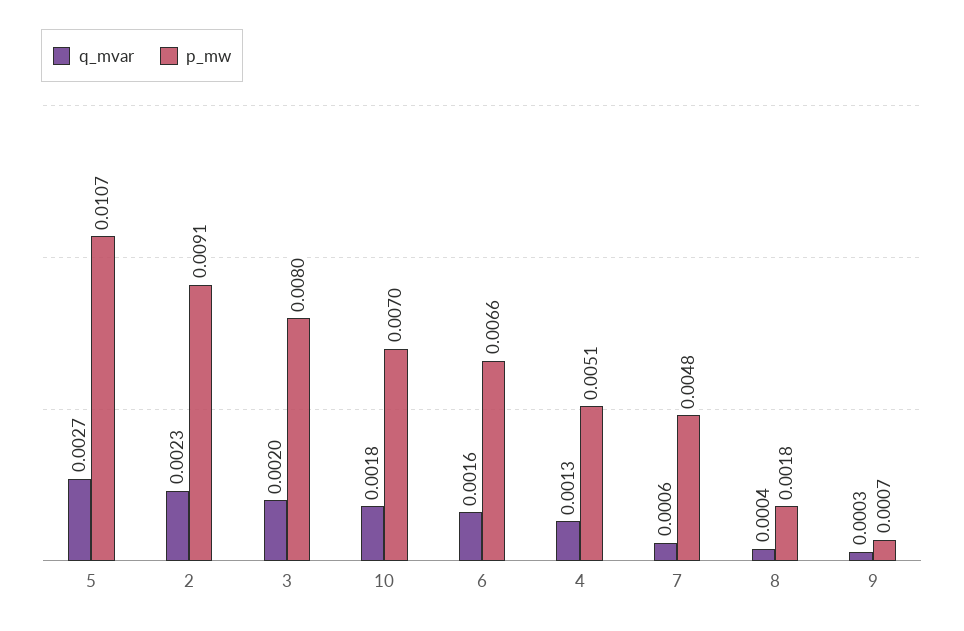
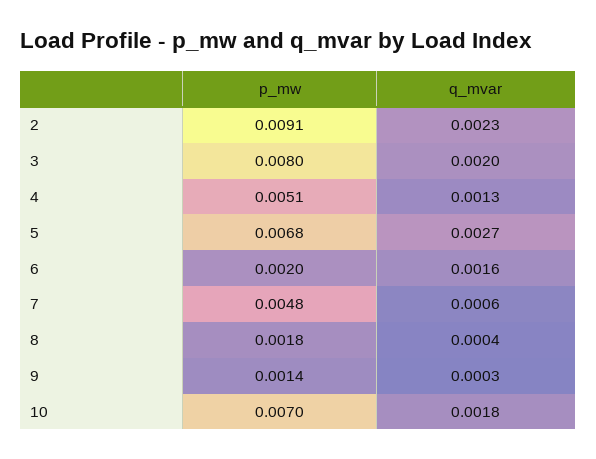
  {
    "q_mvar": {
      "5": 0.0027,
      "2": 0.0023,
      "3": 0.002,
      "10": 0.0018,
      "6": 0.0016,
      "4": 0.0013,
      "7": 0.0006,
      "8": 0.0004,
      "9": 0.0003
    },
    "p_mw": {
-     "5": 0.0107,
+     "5": 0.0068,
      "2": 0.0091,
      "3": 0.008,
      "10": 0.007,
-     "6": 0.0066,
+     "6": 0.002,
      "4": 0.0051,
      "7": 0.0048,
      "8": 0.0018,
-     "9": 0.0007
+     "9": 0.0014
    }
  }

